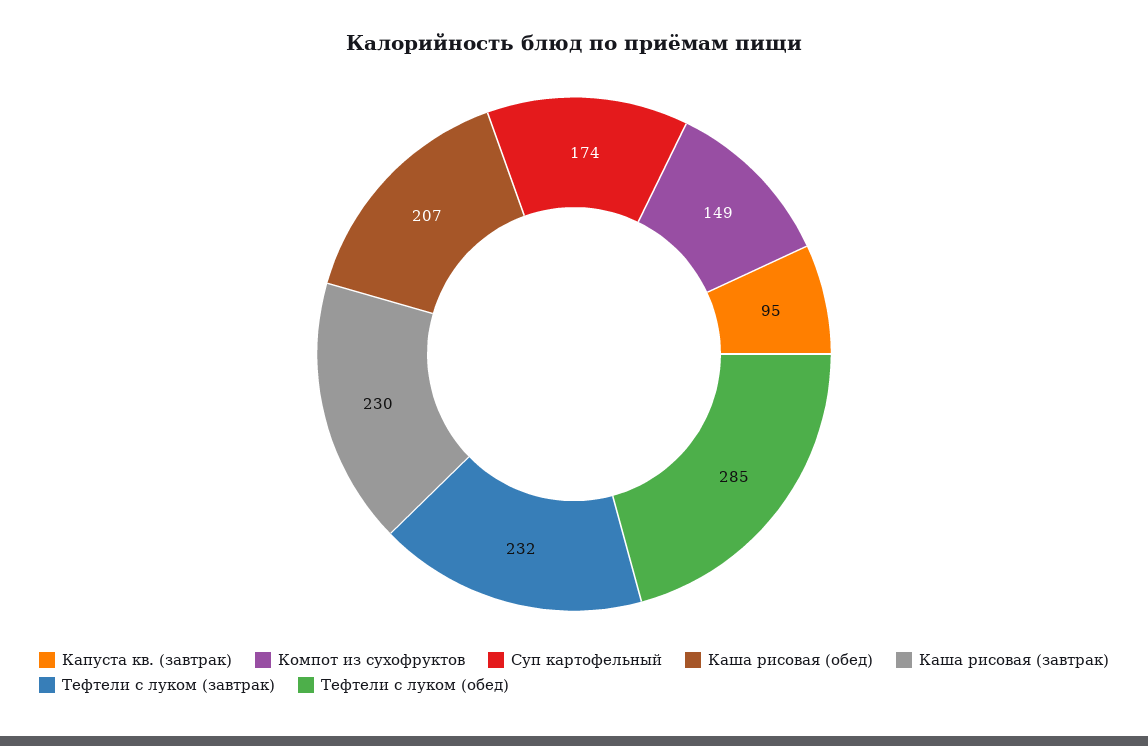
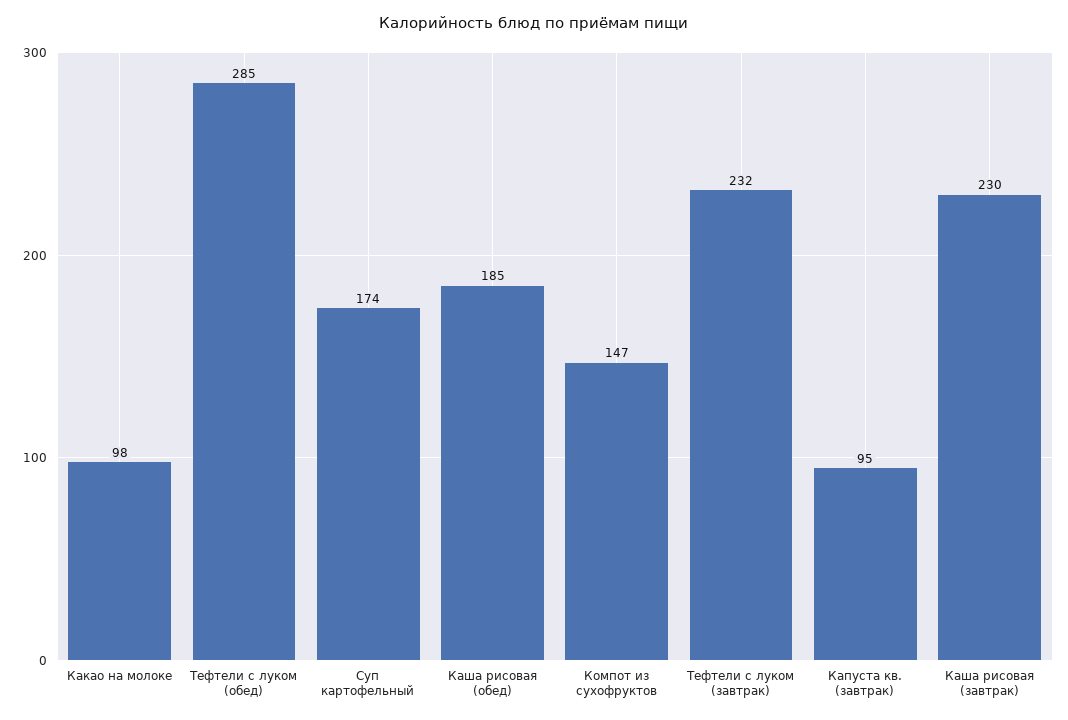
  {
    "Капуста кв. (завтрак)": 95,
-   "Компот из сухофруктов": 149,
+   "Компот из сухофруктов": 147,
    "Суп картофельный": 174,
-   "Каша рисовая (обед)": 207,
+   "Каша рисовая (обед)": 185,
    "Каша рисовая (завтрак)": 230,
    "Тефтели с луком (завтрак)": 232,
-   "Тефтели с луком (обед)": 285
+   "Тефтели с луком (обед)": 285,
+   "Какао на молоке": 98
  }

